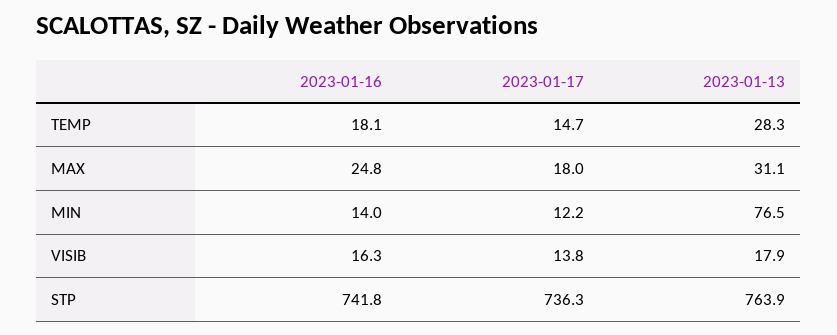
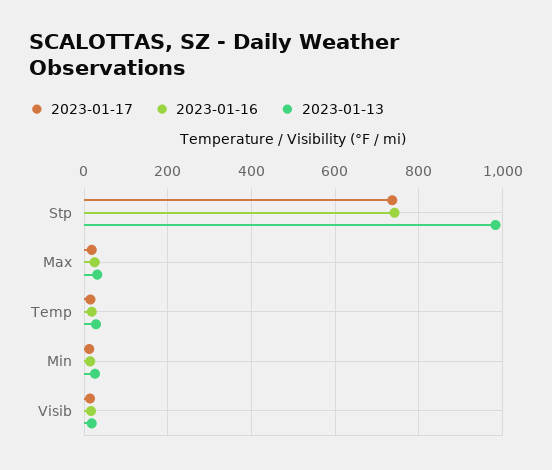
  {
    "2023-01-16": {
      "TEMP": 18.1,
      "MAX": 24.8,
      "MIN": 14,
      "VISIB": 16.3,
      "STP": 741.8
    },
    "2023-01-17": {
      "TEMP": 14.7,
      "MAX": 18,
      "MIN": 12.2,
      "VISIB": 13.8,
      "STP": 736.3
    },
    "2023-01-13": {
      "TEMP": 28.3,
      "MAX": 31.1,
-     "MIN": 76.5,
+     "MIN": 20,
      "VISIB": 17.9,
-     "STP": 763.9
+     "STP": 980
    }
  }

